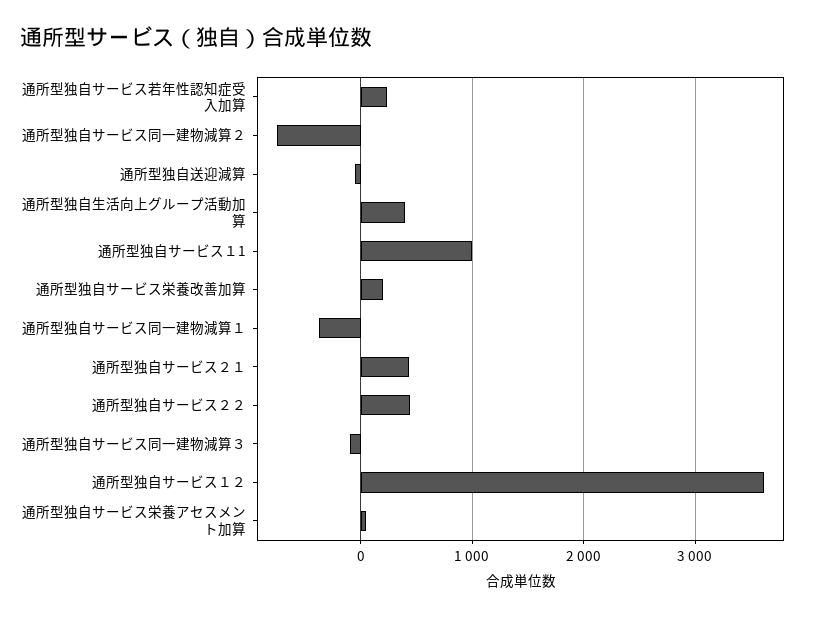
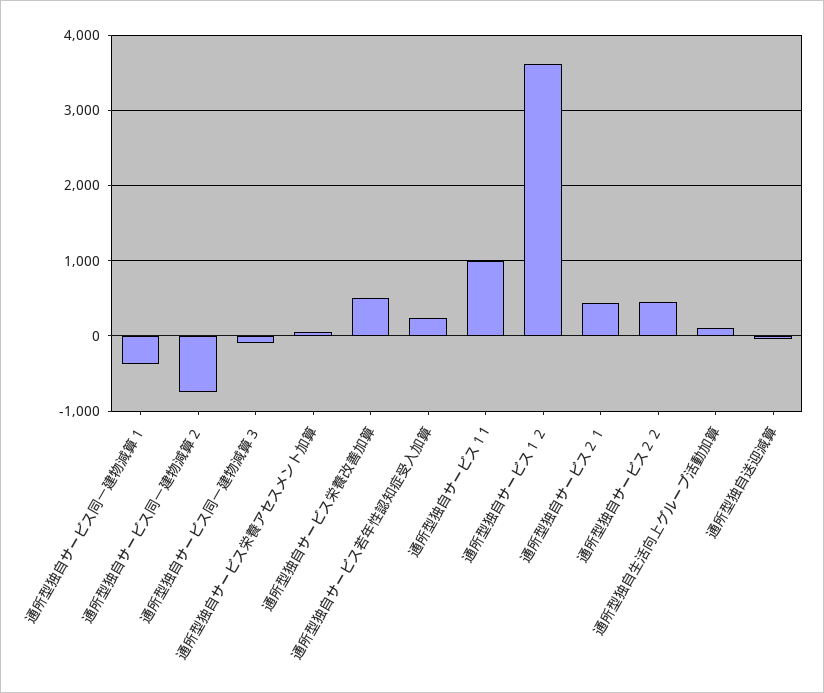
  {
    "通所型独自サービス若年性認知症受入加算": 200,
    "通所型独自サービス同一建物減算２": -800,
    "通所型独自送迎減算": 0,
-   "通所型独自生活向上グループ活動加算": 400,
+   "通所型独自生活向上グループ活動加算": 100,
    "通所型独自サービス１1": 1000,
-   "通所型独自サービス栄養改善加算": 200,
+   "通所型独自サービス栄養改善加算": 500,
    "通所型独自サービス同一建物減算１": -400,
    "通所型独自サービス２１": 400,
    "通所型独自サービス２２": 400,
    "通所型独自サービス同一建物減算３": -100,
    "通所型独自サービス１２": 3600,
    "通所型独自サービス栄養アセスメント加算": 100
  }

